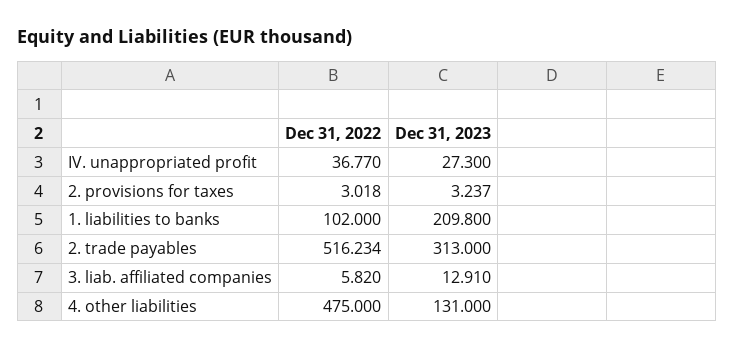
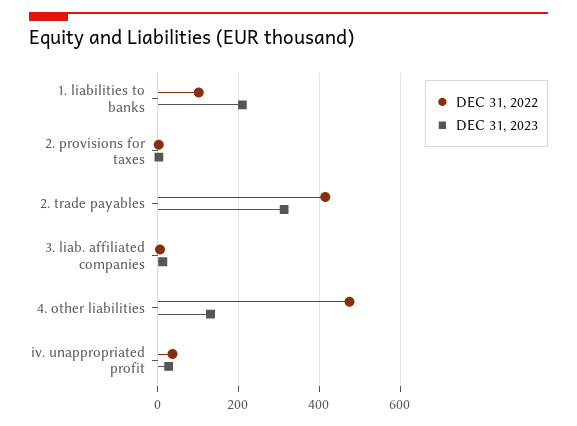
  {
    "Dec 31, 2022": {
      "IV. unappropriated profit": 36.77,
      "2. provisions for taxes": 3.018,
      "1. liabilities to banks": 102,
-     "2. trade payables": 516.234,
+     "2. trade payables": 420,
      "3. liab. affiliated companies": 5.82,
      "4. other liabilities": 475
    },
    "Dec 31, 2023": {
      "IV. unappropriated profit": 27.3,
      "2. provisions for taxes": 3.237,
      "1. liabilities to banks": 209.8,
      "2. trade payables": 313,
      "3. liab. affiliated companies": 12.91,
      "4. other liabilities": 131
    }
  }

